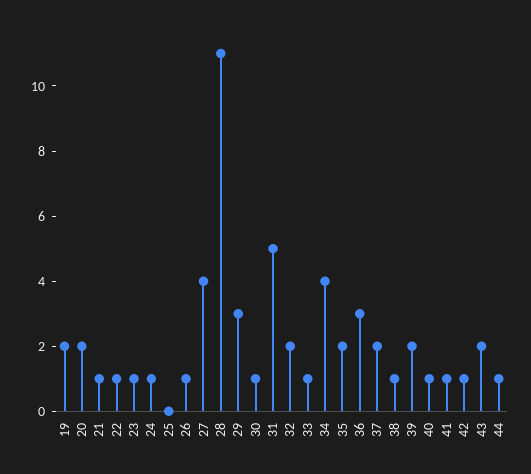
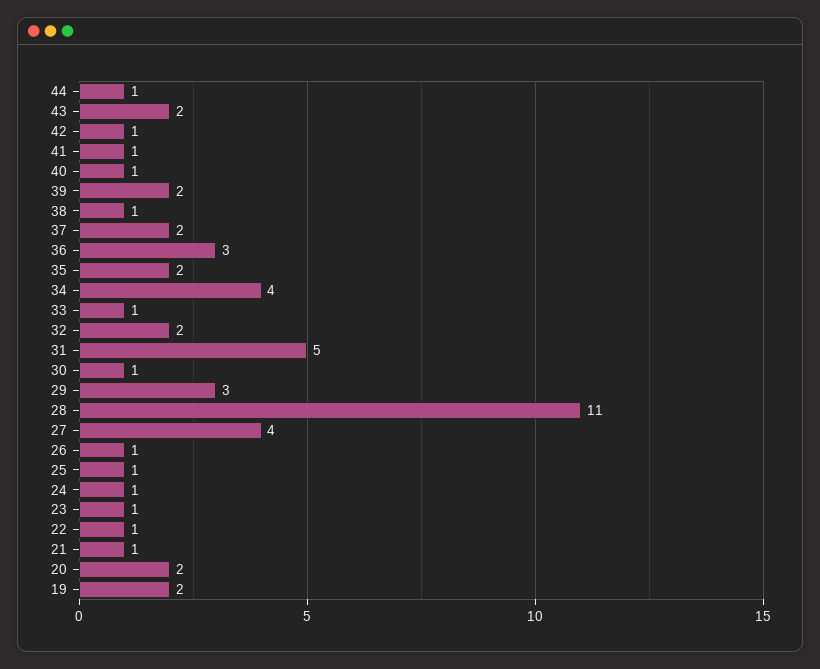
  {
    "19": 2,
    "20": 2,
    "21": 1,
    "22": 1,
    "23": 1,
    "24": 1,
-   "25": 0,
+   "25": 1,
    "26": 1,
    "27": 4,
    "28": 11,
    "29": 3,
    "30": 1,
    "31": 5,
    "32": 2,
    "33": 1,
    "34": 4,
    "35": 2,
    "36": 3,
    "37": 2,
    "38": 1,
    "39": 2,
    "40": 1,
    "41": 1,
    "42": 1,
    "43": 2,
    "44": 1
  }

